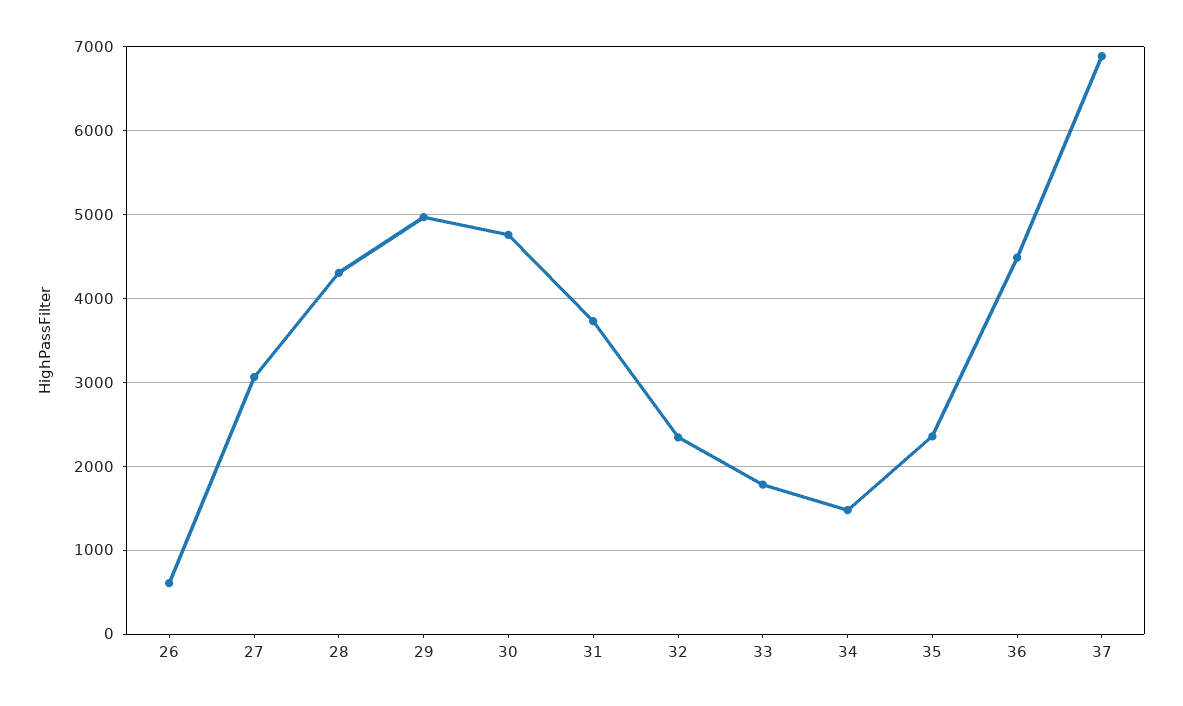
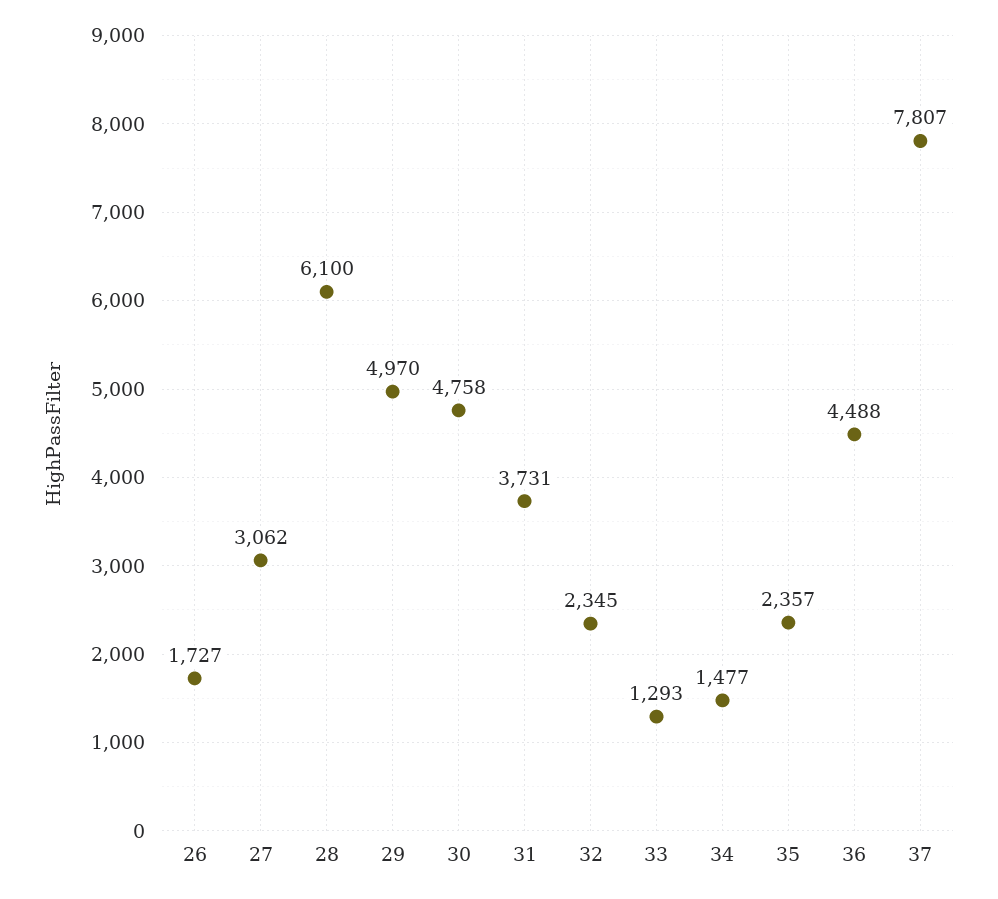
  {
-   "26": 600,
+   "26": 1727,
    "27": 3062,
-   "28": 4300,
+   "28": 6100,
    "29": 4970,
    "30": 4758,
    "31": 3731,
    "32": 2345,
-   "33": 1800,
+   "33": 1293,
    "34": 1477,
    "35": 2357,
    "36": 4488,
-   "37": 6900
+   "37": 7807
  }

